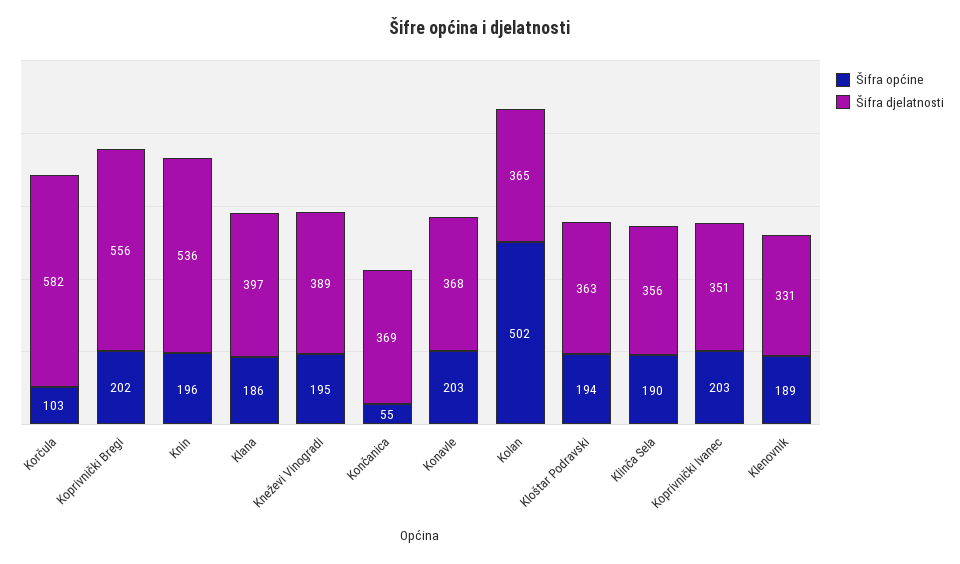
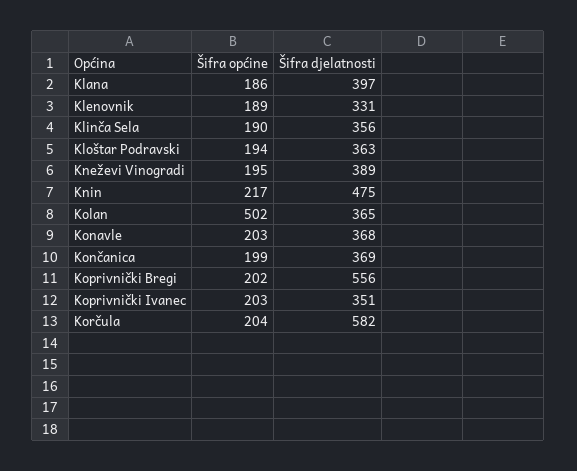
  {
    "Šifra općine": {
-     "Korčula": 103,
+     "Korčula": 204,
      "Koprivnički Bregi": 202,
-     "Knin": 196,
+     "Knin": 217,
      "Klana": 186,
      "Kneževi Vinogradi": 195,
-     "Končanica": 55,
+     "Končanica": 199,
      "Konavle": 203,
      "Kolan": 502,
      "Kloštar Podravski": 194,
      "Klinča Sela": 190,
      "Koprivnički Ivanec": 203,
      "Klenovnik": 189
    },
    "Šifra djelatnosti": {
      "Korčula": 582,
      "Koprivnički Bregi": 556,
-     "Knin": 536,
+     "Knin": 475,
      "Klana": 397,
      "Kneževi Vinogradi": 389,
      "Končanica": 369,
      "Konavle": 368,
      "Kolan": 365,
      "Kloštar Podravski": 363,
      "Klinča Sela": 356,
      "Koprivnički Ivanec": 351,
      "Klenovnik": 331
    }
  }

